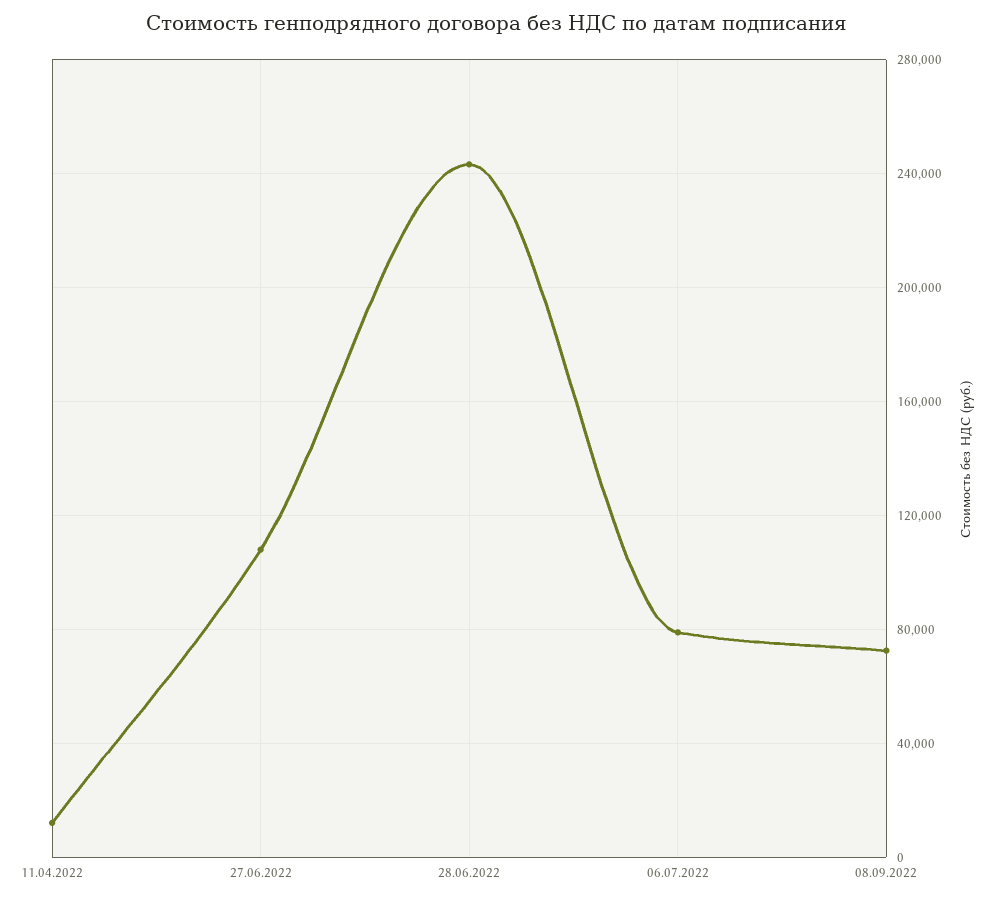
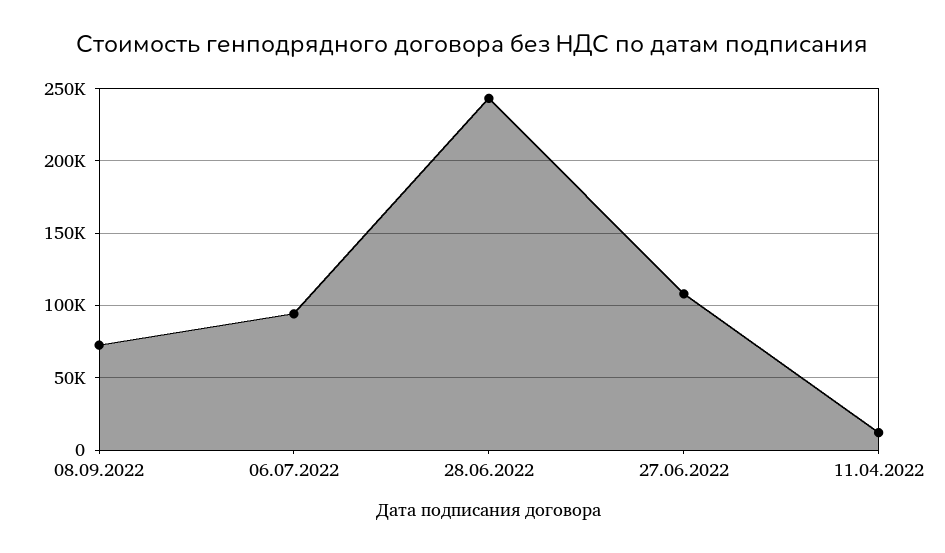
  {
    "11.04.2022": 10000,
    "27.06.2022": 110000,
    "28.06.2022": 245000,
-   "06.07.2022": 80000,
+   "06.07.2022": 95000,
    "08.09.2022": 75000
  }

